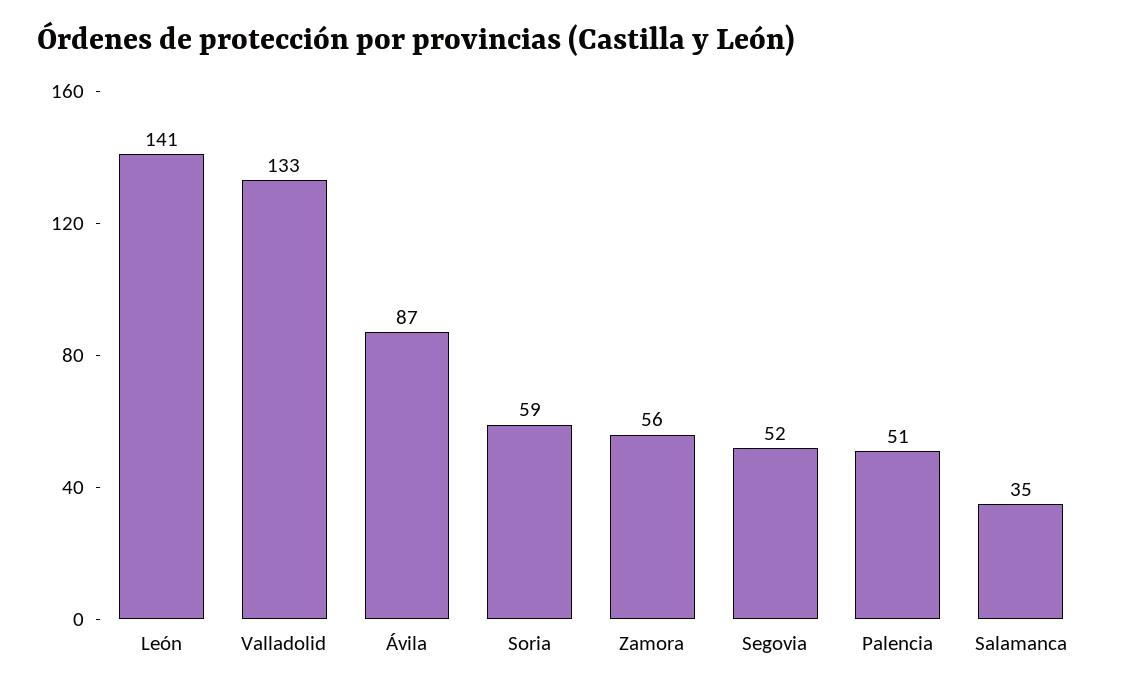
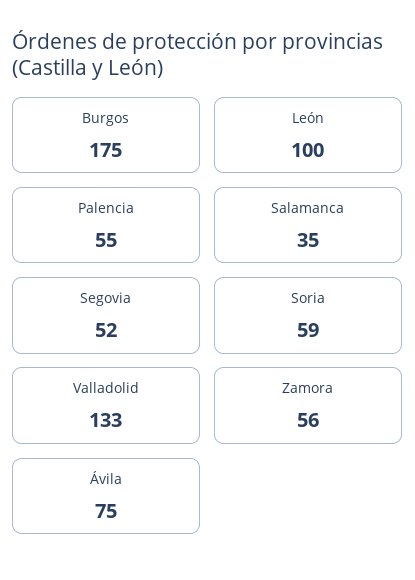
  {
-   "León": 141,
+   "León": 100,
    "Valladolid": 133,
-   "Ávila": 87,
+   "Ávila": 75,
    "Soria": 59,
    "Zamora": 56,
    "Segovia": 52,
-   "Palencia": 51,
+   "Palencia": 55,
-   "Salamanca": 35
+   "Salamanca": 35,
+   "Burgos": 175
  }

